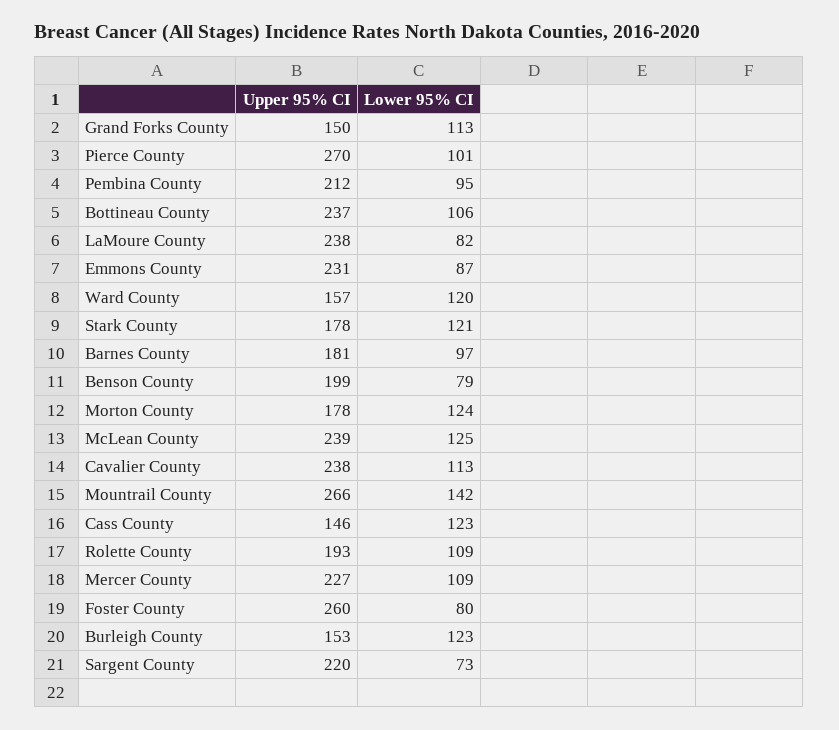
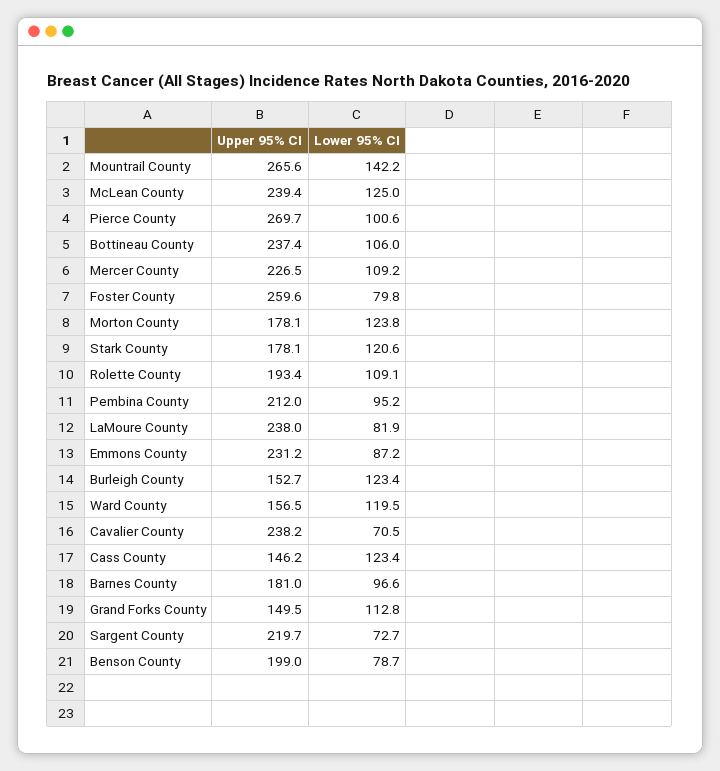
  {
    "Upper 95% CI": {
      "Grand Forks County": 149.5,
      "Pierce County": 269.7,
      "Pembina County": 212,
      "Bottineau County": 237.4,
      "LaMoure County": 238,
      "Emmons County": 231.2,
      "Ward County": 156.5,
      "Stark County": 178.1,
      "Barnes County": 181,
      "Benson County": 199,
      "Morton County": 178.1,
      "McLean County": 239.4,
      "Cavalier County": 238.2,
      "Mountrail County": 265.6,
      "Cass County": 146.2,
      "Rolette County": 193.4,
      "Mercer County": 226.5,
      "Foster County": 259.6,
      "Burleigh County": 152.7,
      "Sargent County": 219.7
    },
    "Lower 95% CI": {
      "Grand Forks County": 112.8,
      "Pierce County": 100.6,
      "Pembina County": 95.2,
      "Bottineau County": 106,
      "LaMoure County": 81.9,
      "Emmons County": 87.2,
      "Ward County": 119.5,
      "Stark County": 120.6,
      "Barnes County": 96.6,
      "Benson County": 78.7,
      "Morton County": 123.8,
      "McLean County": 125,
-     "Cavalier County": 113,
+     "Cavalier County": 70.5,
      "Mountrail County": 142.2,
      "Cass County": 123.4,
      "Rolette County": 109.1,
      "Mercer County": 109.2,
      "Foster County": 79.8,
      "Burleigh County": 123.4,
      "Sargent County": 72.7
    }
  }

